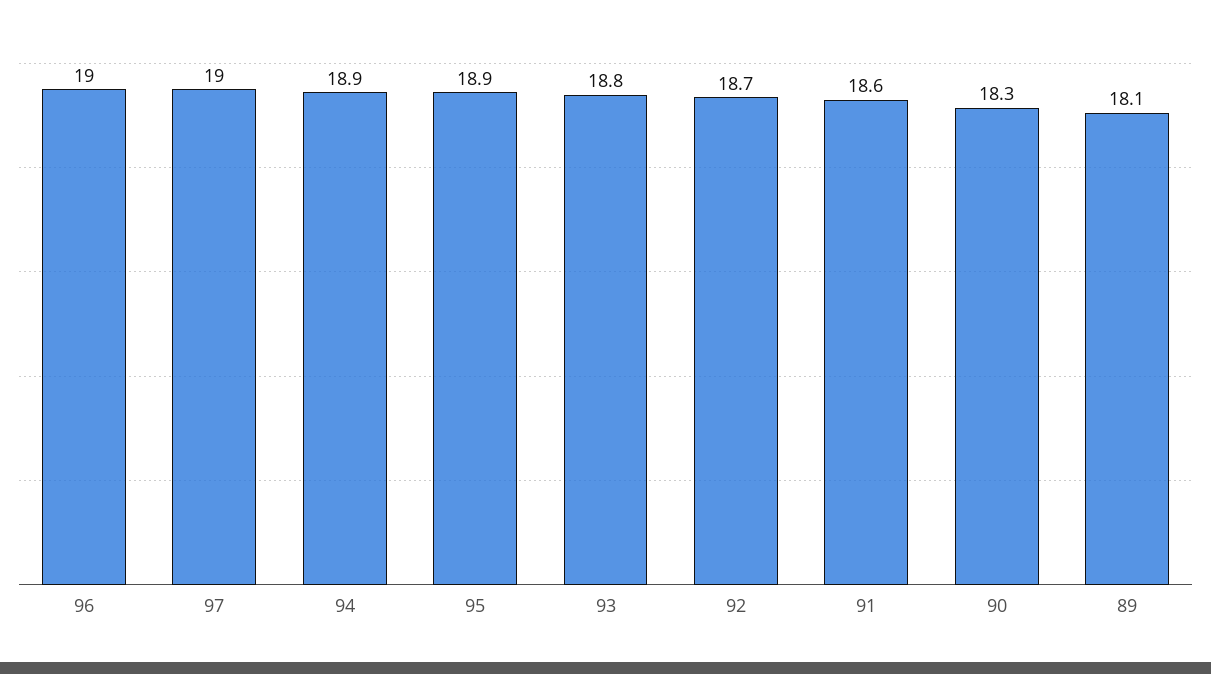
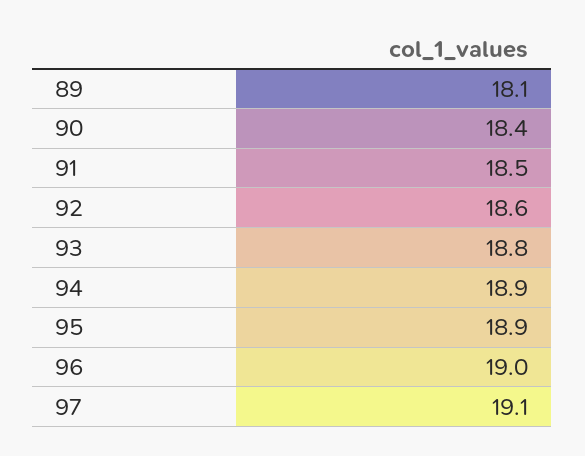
  {
    "96": 19,
-   "97": 19,
+   "97": 19.1,
    "94": 18.9,
    "95": 18.9,
    "93": 18.8,
-   "92": 18.7,
+   "92": 18.6,
-   "91": 18.6,
+   "91": 18.5,
-   "90": 18.3,
+   "90": 18.4,
    "89": 18.1
  }

